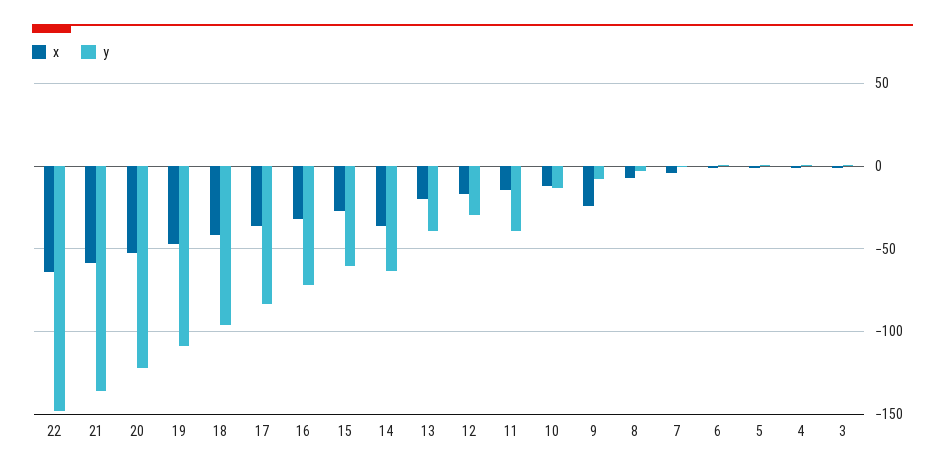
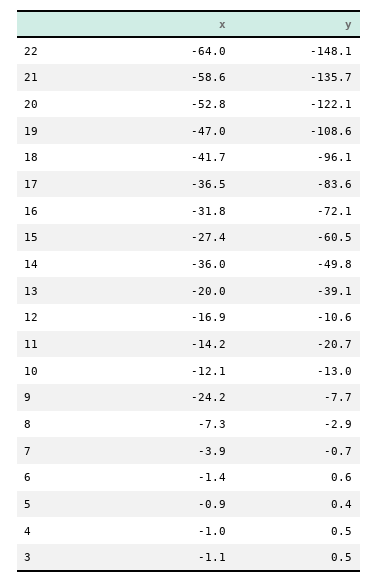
  {
    "x": {
      "22": -64,
      "21": -58.6,
      "20": -52.8,
      "19": -47,
      "18": -41.7,
      "17": -36.5,
      "16": -31.8,
      "15": -27.4,
      "14": -36,
      "13": -20,
      "12": -16.9,
      "11": -14.2,
      "10": -12.1,
      "9": -24.2,
      "8": -7.3,
      "7": -3.9,
      "6": -1.4,
      "5": -0.9,
      "4": -1,
      "3": -1.1
    },
    "y": {
      "22": -148.1,
      "21": -135.7,
      "20": -122.1,
      "19": -108.6,
      "18": -96.1,
      "17": -83.6,
      "16": -72.1,
      "15": -60.5,
-     "14": -65,
+     "14": -49.8,
      "13": -39.1,
-     "12": -30,
+     "12": -10.6,
-     "11": -40,
+     "11": -20.7,
      "10": -13,
      "9": -7.7,
      "8": -2.9,
      "7": -0.7,
      "6": 0.6,
      "5": 0.4,
      "4": 0.5,
      "3": 0.5
    }
  }

